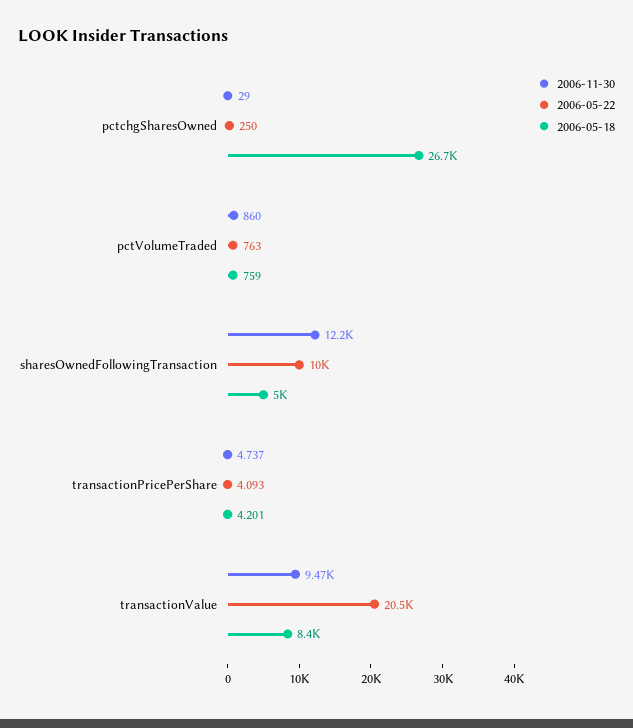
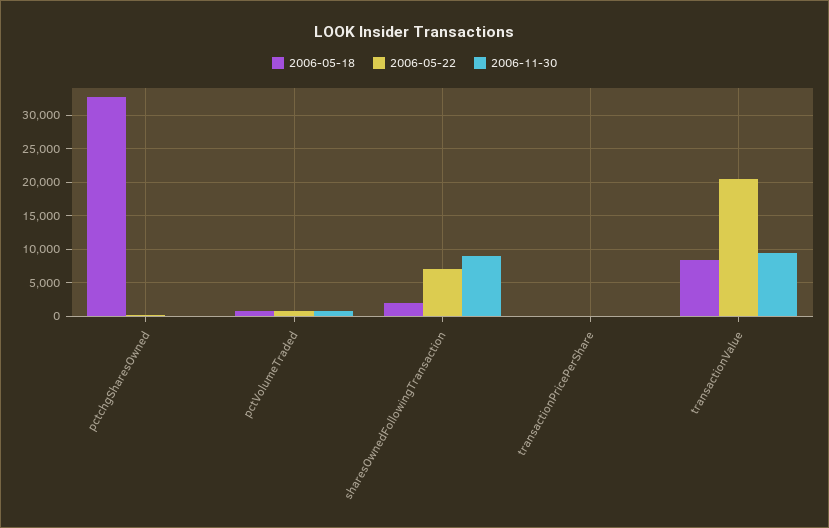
  {
    "2006-11-30": {
      "pctchgSharesOwned": 29,
      "pctVolumeTraded": 860,
-     "sharesOwnedFollowingTransaction": 12200,
+     "sharesOwnedFollowingTransaction": 9000,
      "transactionPricePerShare": 4.737,
      "transactionValue": 9470
    },
    "2006-05-22": {
      "pctchgSharesOwned": 250,
      "pctVolumeTraded": 763,
-     "sharesOwnedFollowingTransaction": 10000,
+     "sharesOwnedFollowingTransaction": 7000,
      "transactionPricePerShare": 4.093,
      "transactionValue": 20500
    },
    "2006-05-18": {
-     "pctchgSharesOwned": 26700,
+     "pctchgSharesOwned": 33000,
      "pctVolumeTraded": 759,
-     "sharesOwnedFollowingTransaction": 5000,
+     "sharesOwnedFollowingTransaction": 2000,
      "transactionPricePerShare": 4.201,
      "transactionValue": 8400
    }
  }

